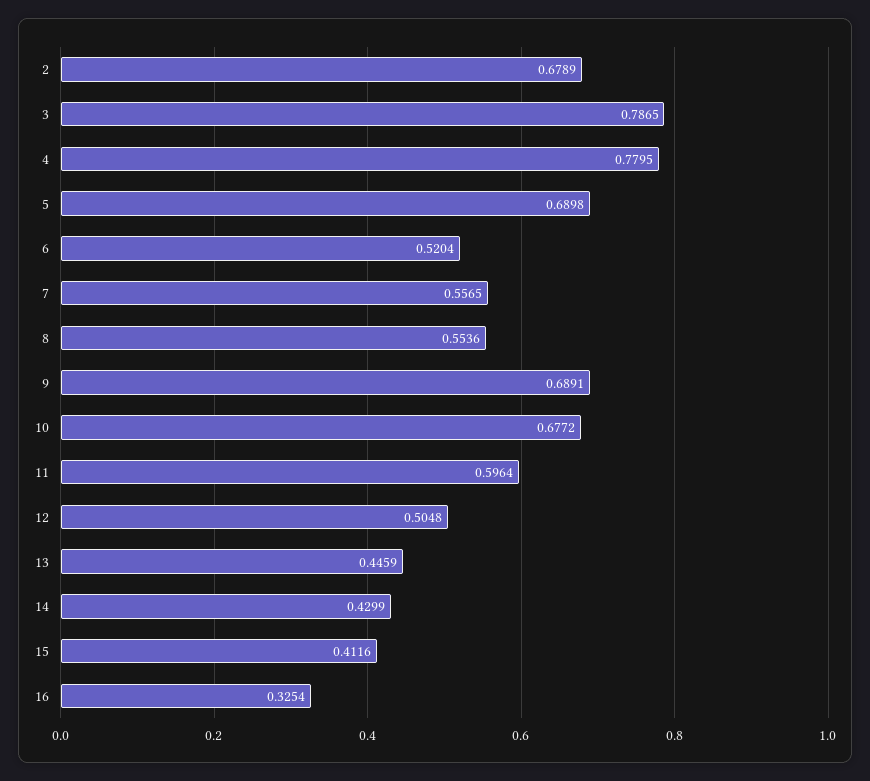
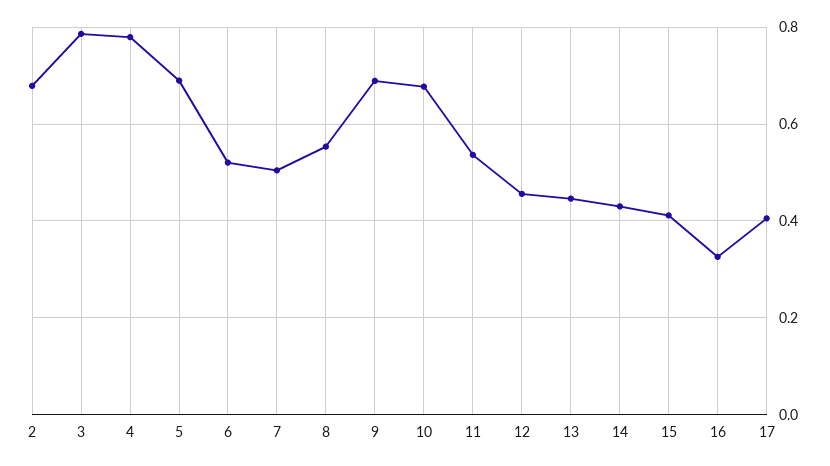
  {
    "2": 0.6789,
    "3": 0.7865,
    "4": 0.7795,
    "5": 0.6898,
    "6": 0.5204,
-   "7": 0.5565,
+   "7": 0.5,
    "8": 0.5536,
    "9": 0.6891,
    "10": 0.6772,
-   "11": 0.5964,
+   "11": 0.54,
-   "12": 0.5048,
+   "12": 0.46,
    "13": 0.4459,
    "14": 0.4299,
    "15": 0.4116,
-   "16": 0.3254
+   "16": 0.3254,
+   "17": 0.4
  }

